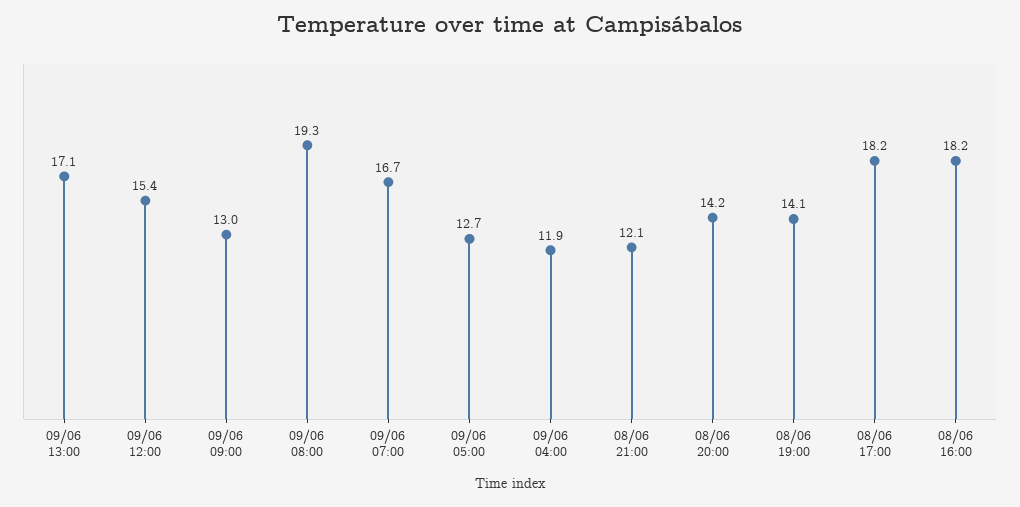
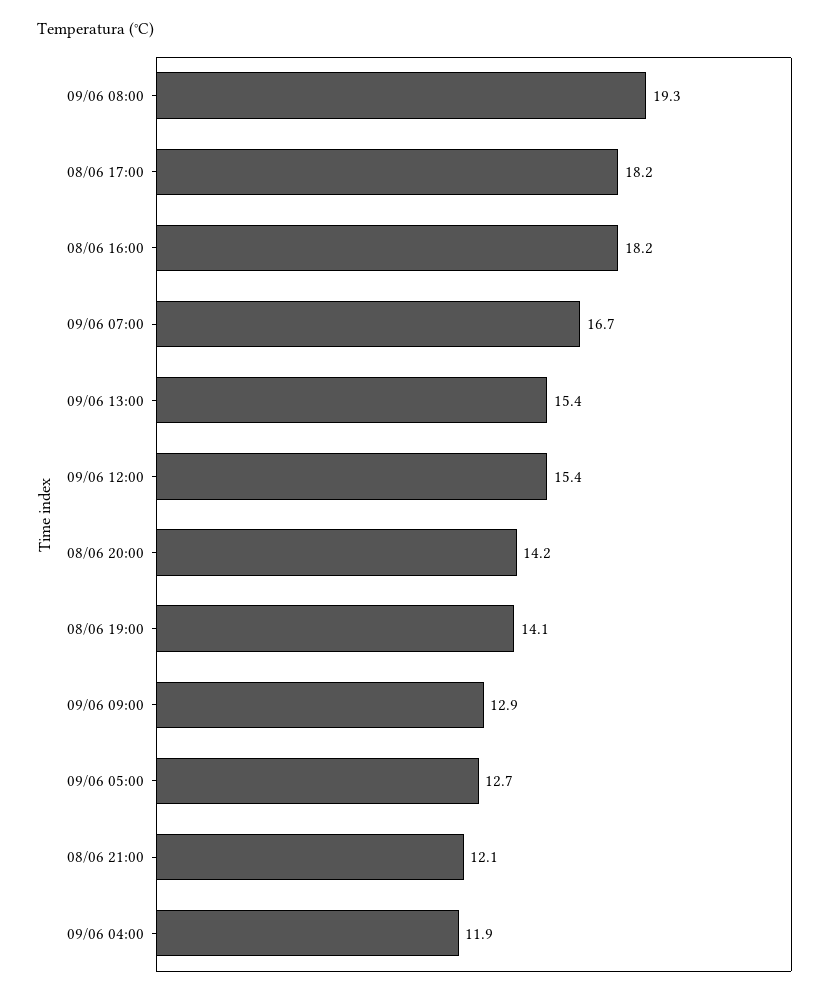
  {
-   "09/06 13:00": 17.1,
+   "09/06 13:00": 15.4,
    "09/06 12:00": 15.4,
-   "09/06 09:00": 13,
+   "09/06 09:00": 12.9,
    "09/06 08:00": 19.3,
    "09/06 07:00": 16.7,
    "09/06 05:00": 12.7,
    "09/06 04:00": 11.9,
    "08/06 21:00": 12.1,
    "08/06 20:00": 14.2,
    "08/06 19:00": 14.1,
    "08/06 17:00": 18.2,
    "08/06 16:00": 18.2
  }

